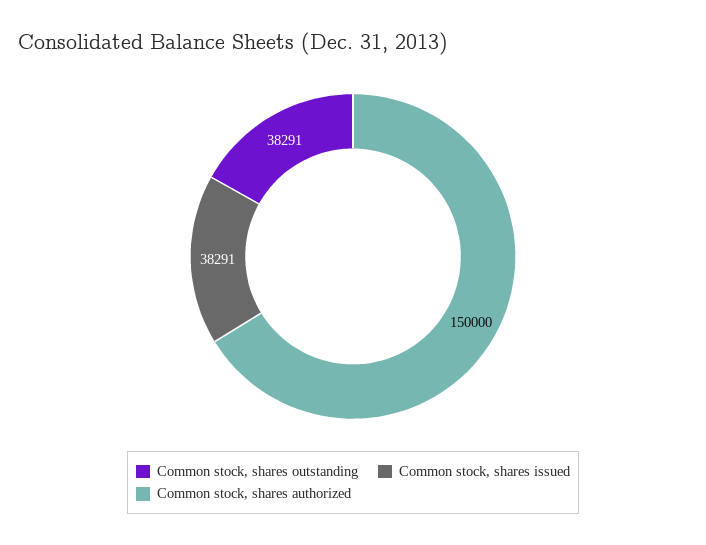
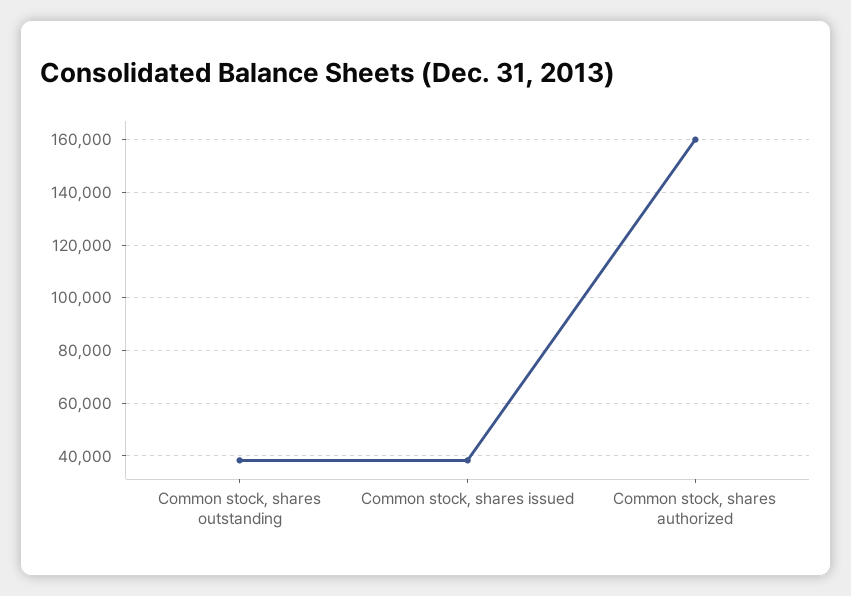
  {
    "Common stock, shares outstanding": 38291,
    "Common stock, shares issued": 38291,
-   "Common stock, shares authorized": 150000
+   "Common stock, shares authorized": 160000
  }

